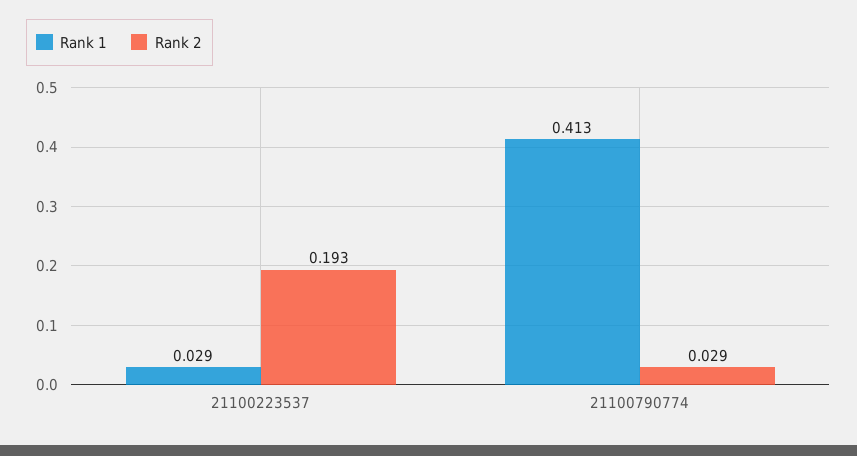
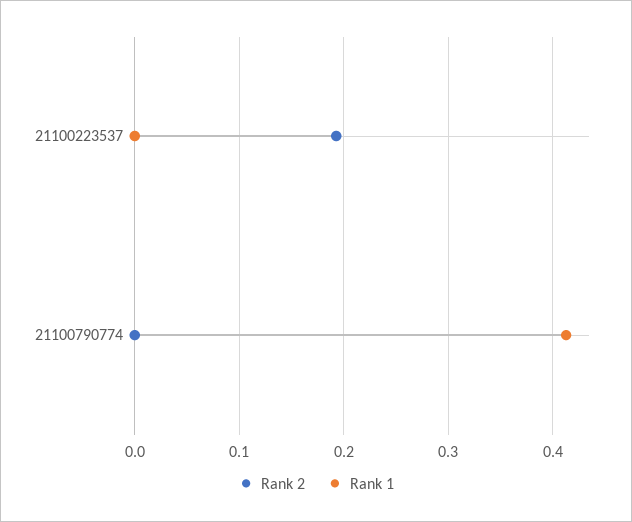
  {
    "Rank 1": {
-     "21100223537": 0.029,
+     "21100223537": 0,
      "21100790774": 0.413
    },
    "Rank 2": {
      "21100223537": 0.193,
-     "21100790774": 0.029
+     "21100790774": 0
    }
  }

